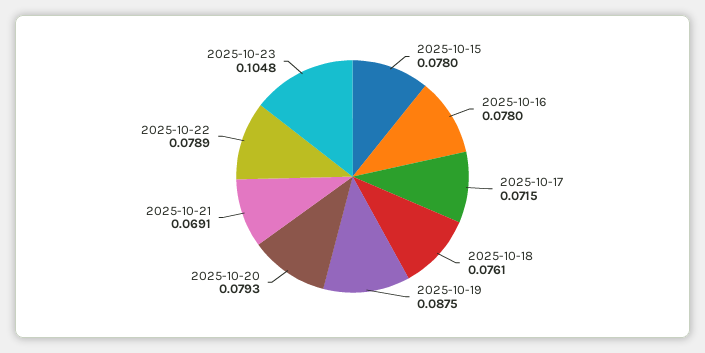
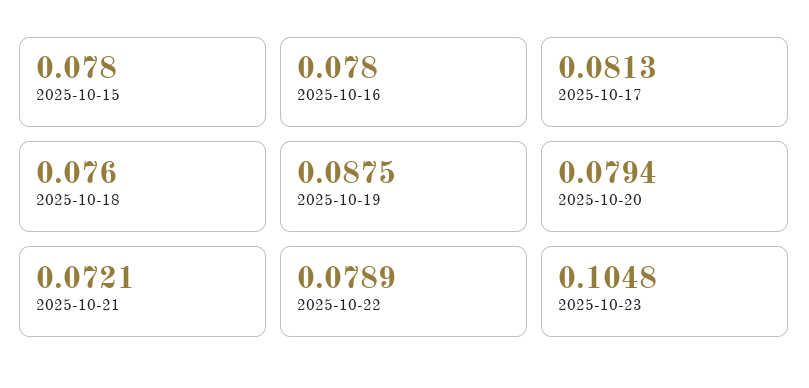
  {
    "2025-10-15": 0.078,
    "2025-10-16": 0.078,
-   "2025-10-17": 0.0715,
+   "2025-10-17": 0.0813,
-   "2025-10-18": 0.0761,
+   "2025-10-18": 0.076,
    "2025-10-19": 0.0875,
-   "2025-10-20": 0.0793,
+   "2025-10-20": 0.0794,
-   "2025-10-21": 0.0691,
+   "2025-10-21": 0.0721,
    "2025-10-22": 0.0789,
    "2025-10-23": 0.1048
  }

